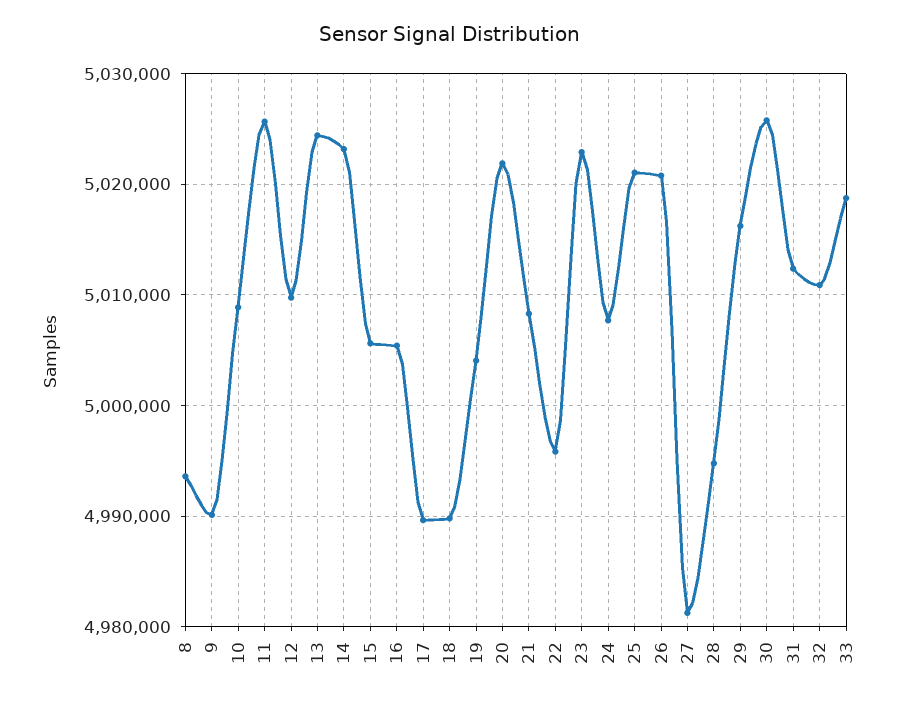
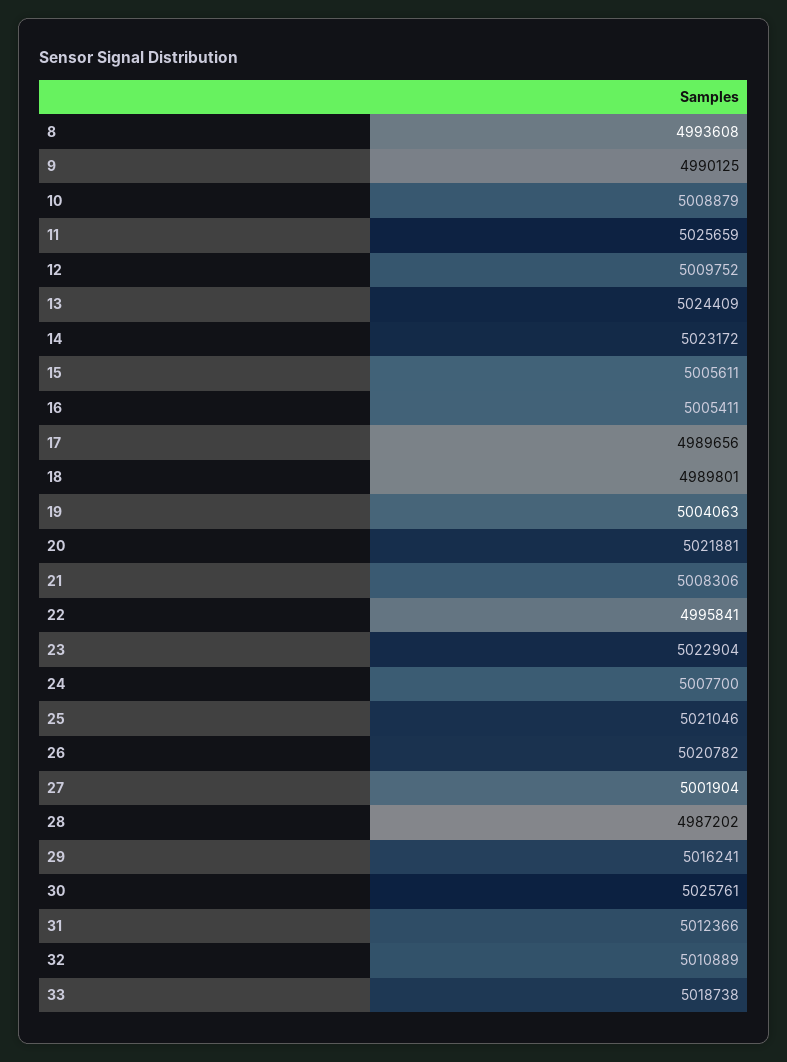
  {
    "8": 4993608,
    "9": 4990125,
    "10": 5008879,
    "11": 5025659,
    "12": 5009752,
    "13": 5024409,
    "14": 5023172,
    "15": 5005611,
    "16": 5005411,
    "17": 4989656,
    "18": 4989801,
    "19": 5004063,
    "20": 5021881,
    "21": 5008306,
    "22": 4995841,
    "23": 5022904,
    "24": 5007700,
    "25": 5021046,
    "26": 5020782,
-   "27": 4981000,
+   "27": 5001904,
-   "28": 4995000,
+   "28": 4987202,
    "29": 5016241,
    "30": 5025761,
    "31": 5012366,
    "32": 5010889,
    "33": 5018738
  }

